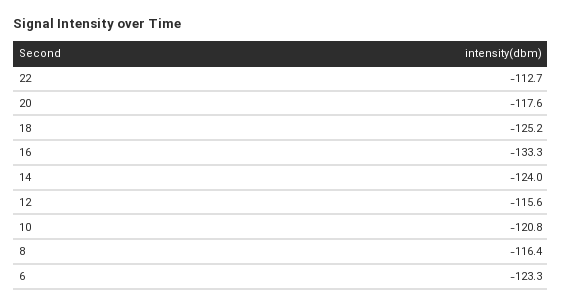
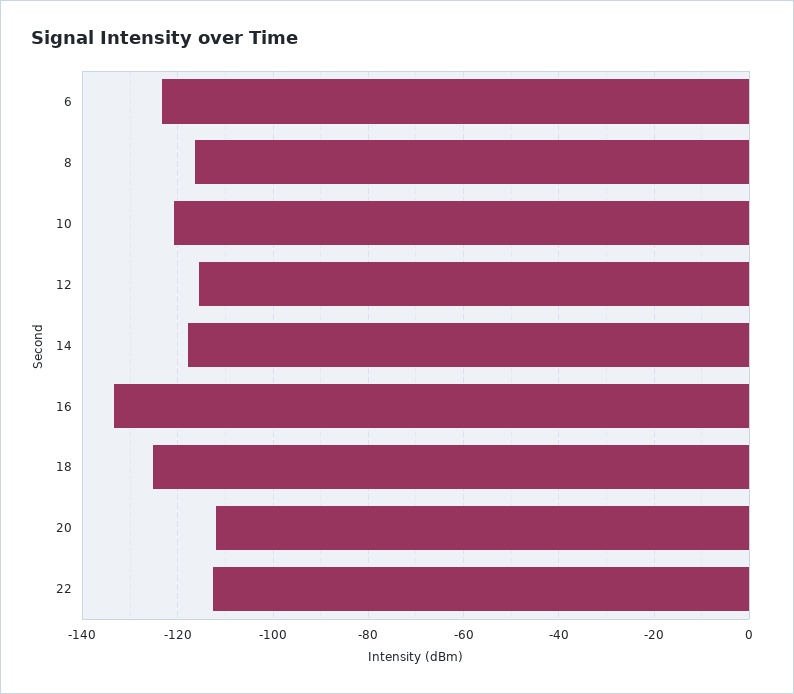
  {
    "22": -112.7,
-   "20": -117.6,
+   "20": -112,
    "18": -125.2,
    "16": -133.3,
-   "14": -124,
+   "14": -118,
    "12": -115.6,
    "10": -120.8,
    "8": -116.4,
    "6": -123.3
  }

